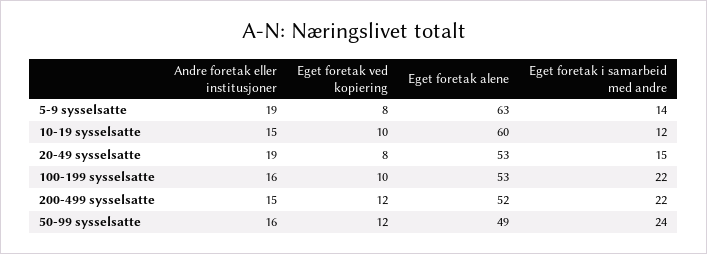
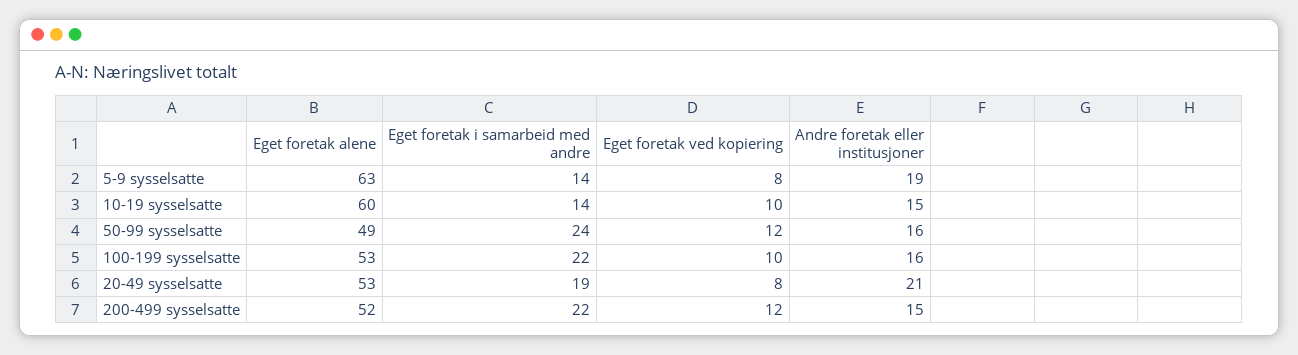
  {
    "Andre foretak eller institusjoner": {
      "5-9 sysselsatte": 19,
      "10-19 sysselsatte": 15,
-     "20-49 sysselsatte": 19,
+     "20-49 sysselsatte": 21,
      "100-199 sysselsatte": 16,
      "200-499 sysselsatte": 15,
      "50-99 sysselsatte": 16
    },
    "Eget foretak ved kopiering": {
      "5-9 sysselsatte": 8,
      "10-19 sysselsatte": 10,
      "20-49 sysselsatte": 8,
      "100-199 sysselsatte": 10,
      "200-499 sysselsatte": 12,
      "50-99 sysselsatte": 12
    },
    "Eget foretak alene": {
      "5-9 sysselsatte": 63,
      "10-19 sysselsatte": 60,
      "20-49 sysselsatte": 53,
      "100-199 sysselsatte": 53,
      "200-499 sysselsatte": 52,
      "50-99 sysselsatte": 49
    },
    "Eget foretak i samarbeid med andre": {
      "5-9 sysselsatte": 14,
-     "10-19 sysselsatte": 12,
+     "10-19 sysselsatte": 14,
-     "20-49 sysselsatte": 15,
+     "20-49 sysselsatte": 19,
      "100-199 sysselsatte": 22,
      "200-499 sysselsatte": 22,
      "50-99 sysselsatte": 24
    }
  }

